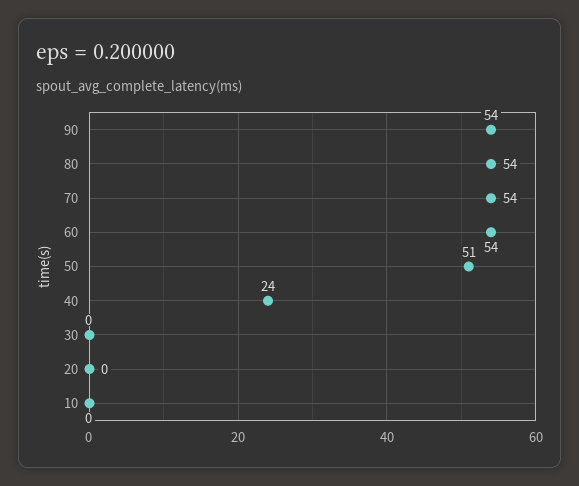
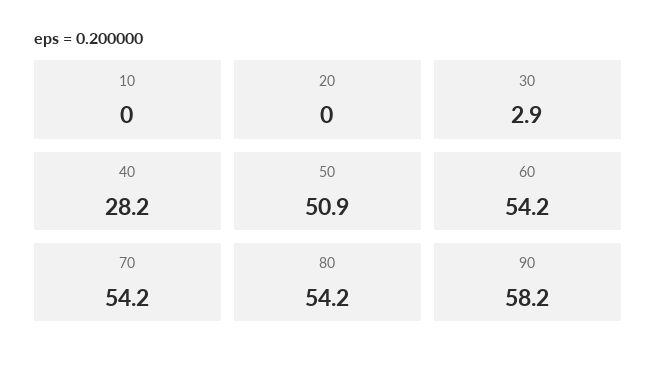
  {
-   "90": 54,
+   "90": 58.2,
    "80": 54.2,
    "70": 54.2,
    "60": 54.2,
    "50": 50.9,
-   "40": 24,
+   "40": 28.2,
-   "30": 0,
+   "30": 2.9,
    "20": 0,
    "10": 0
  }

